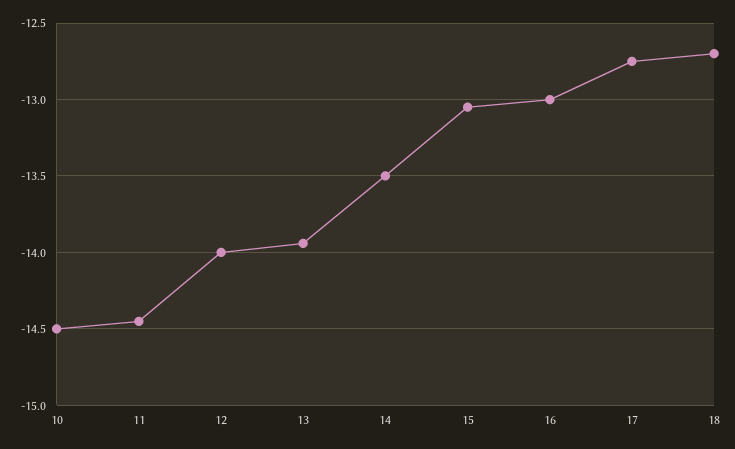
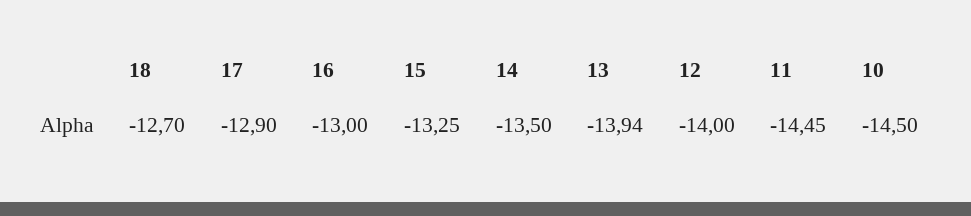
  {
    "10": -14.5,
    "11": -14.45,
    "12": -14,
    "13": -13.94,
    "14": -13.5,
-   "15": -13.05,
+   "15": -13.25,
    "16": -13,
-   "17": -12.75,
+   "17": -12.9,
    "18": -12.7
  }

